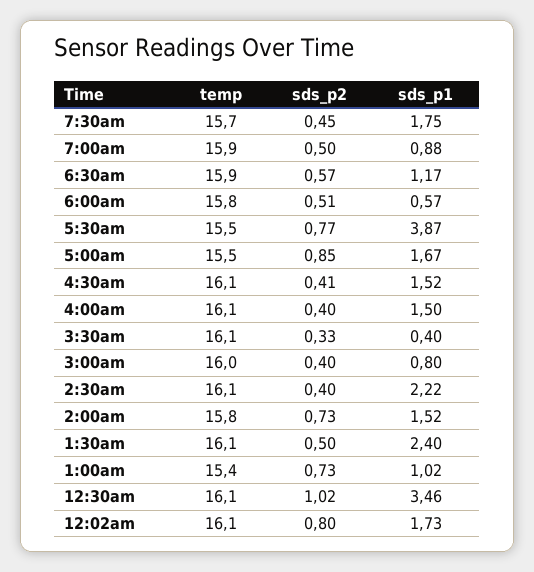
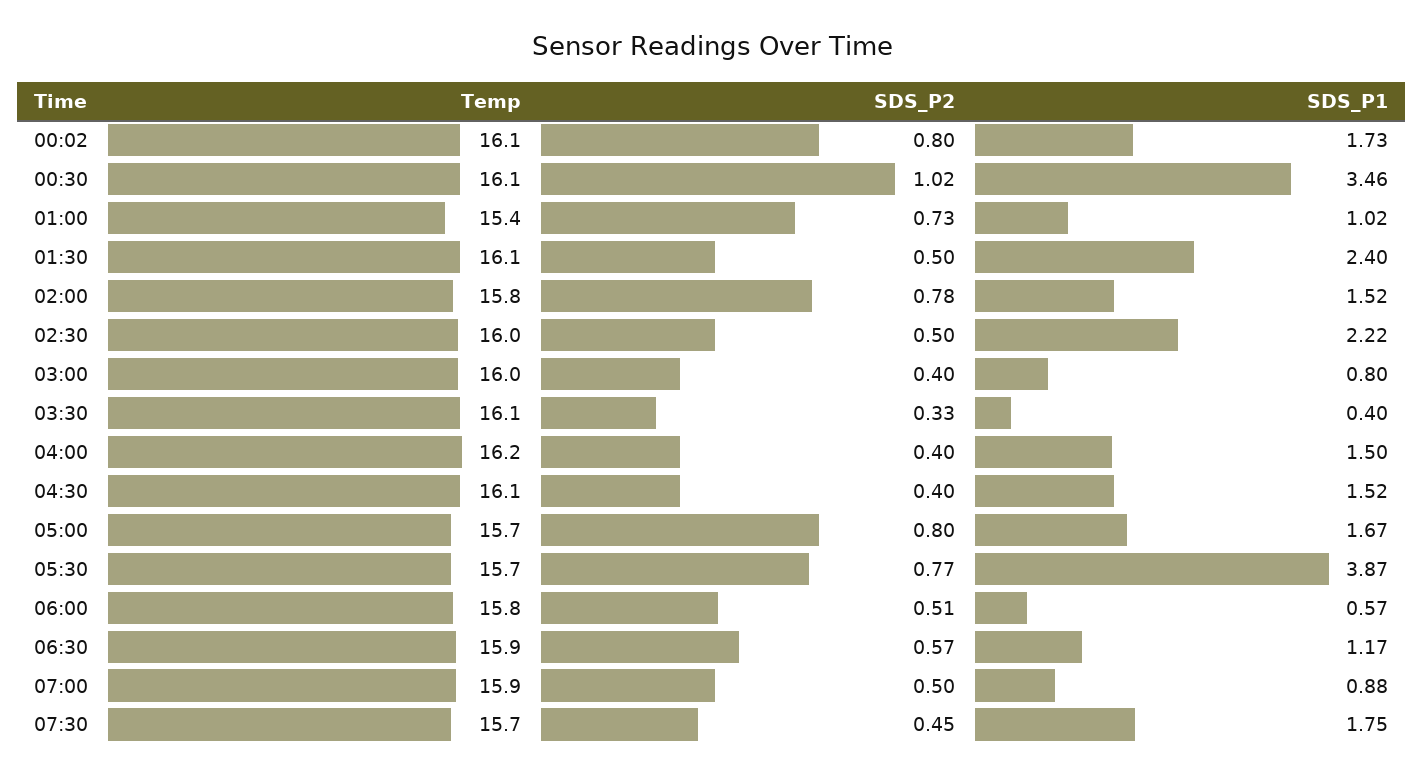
  {
    "temp": {
      "7:30am": 15.7,
      "7:00am": 15.9,
      "6:30am": 15.9,
      "6:00am": 15.8,
-     "5:30am": 15.5,
+     "5:30am": 15.7,
-     "5:00am": 15.5,
+     "5:00am": 15.7,
      "4:30am": 16.1,
-     "4:00am": 16.1,
+     "4:00am": 16.2,
      "3:30am": 16.1,
      "3:00am": 16,
-     "2:30am": 16.1,
+     "2:30am": 16,
      "2:00am": 15.8,
      "1:30am": 16.1,
      "1:00am": 15.4,
      "12:30am": 16.1,
      "12:02am": 16.1
    },
    "sds_p2": {
      "7:30am": 0.45,
      "7:00am": 0.5,
      "6:30am": 0.57,
      "6:00am": 0.51,
      "5:30am": 0.77,
-     "5:00am": 0.85,
+     "5:00am": 0.8,
-     "4:30am": 0.41,
+     "4:30am": 0.4,
      "4:00am": 0.4,
      "3:30am": 0.33,
      "3:00am": 0.4,
-     "2:30am": 0.4,
+     "2:30am": 0.5,
-     "2:00am": 0.73,
+     "2:00am": 0.78,
      "1:30am": 0.5,
      "1:00am": 0.73,
      "12:30am": 1.02,
      "12:02am": 0.8
    },
    "sds_p1": {
      "7:30am": 1.75,
      "7:00am": 0.88,
      "6:30am": 1.17,
      "6:00am": 0.57,
      "5:30am": 3.87,
      "5:00am": 1.67,
      "4:30am": 1.52,
      "4:00am": 1.5,
      "3:30am": 0.4,
      "3:00am": 0.8,
      "2:30am": 2.22,
      "2:00am": 1.52,
      "1:30am": 2.4,
      "1:00am": 1.02,
      "12:30am": 3.46,
      "12:02am": 1.73
    }
  }

